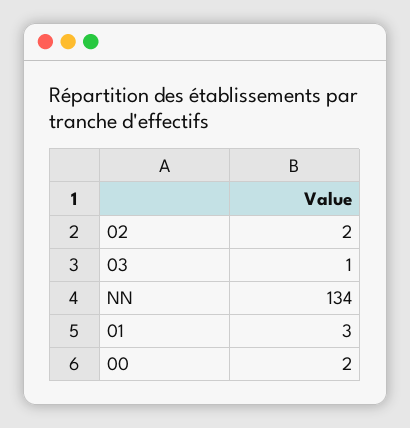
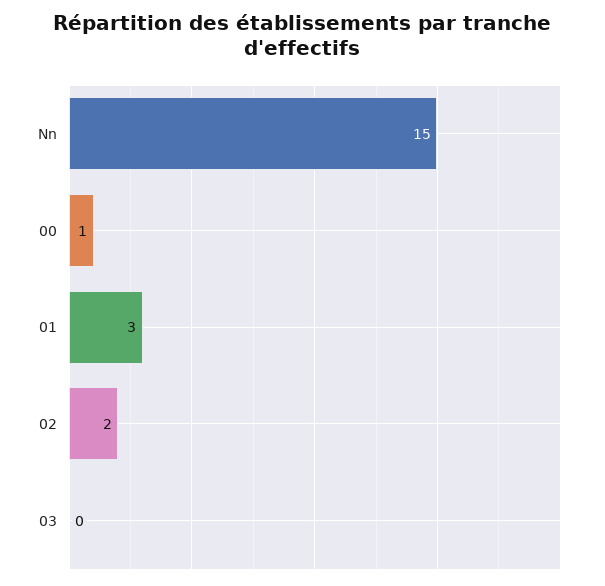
  {
    "02": 2,
-   "03": 1,
+   "03": 0,
-   "NN": 134,
+   "NN": 15,
    "01": 3,
-   "00": 2
+   "00": 1
  }

